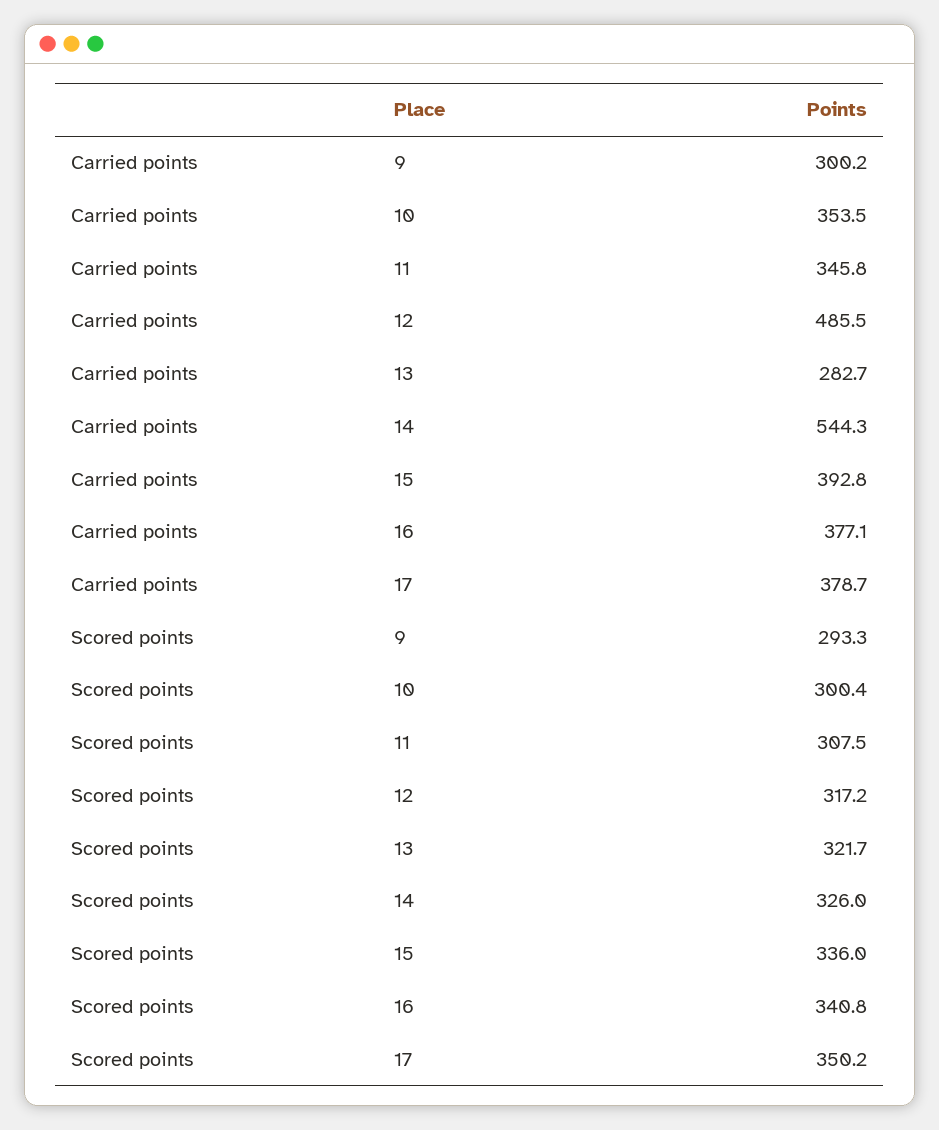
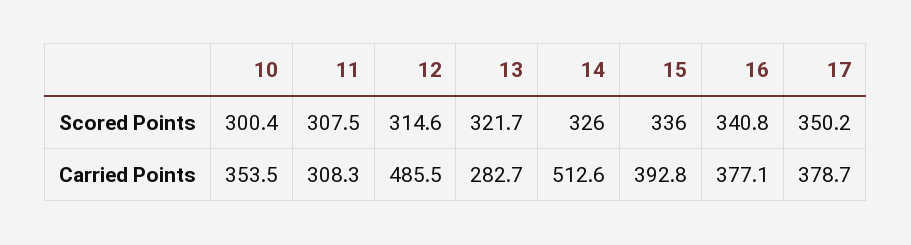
  {
    "Carried points": {
-     "9": 300.2,
      "10": 353.5,
-     "11": 345.8,
+     "11": 308.3,
      "12": 485.5,
      "13": 282.7,
-     "14": 544.3,
+     "14": 512.6,
      "15": 392.8,
      "16": 377.1,
      "17": 378.7
    },
    "Scored points": {
-     "9": 293.3,
      "10": 300.4,
      "11": 307.5,
-     "12": 317.2,
+     "12": 314.6,
      "13": 321.7,
      "14": 326,
      "15": 336,
      "16": 340.8,
      "17": 350.2
    }
  }

